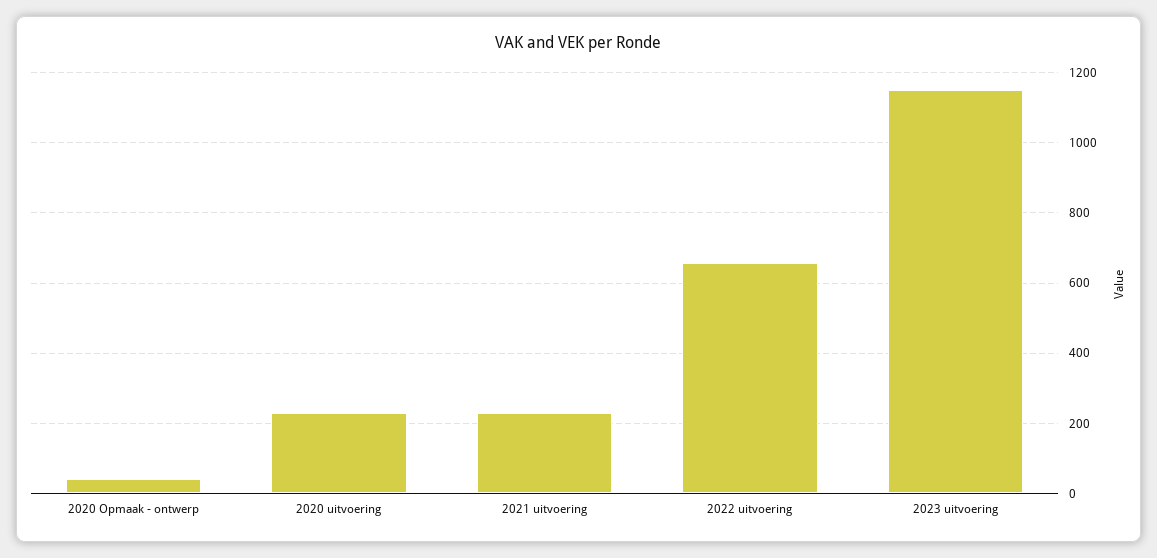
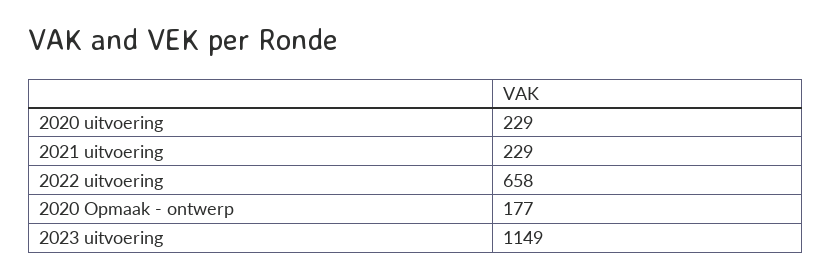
  {
-   "2020 Opmaak - ontwerp": 40,
+   "2020 Opmaak - ontwerp": 177,
    "2020 uitvoering": 229,
    "2021 uitvoering": 229,
    "2022 uitvoering": 658,
    "2023 uitvoering": 1149
  }

